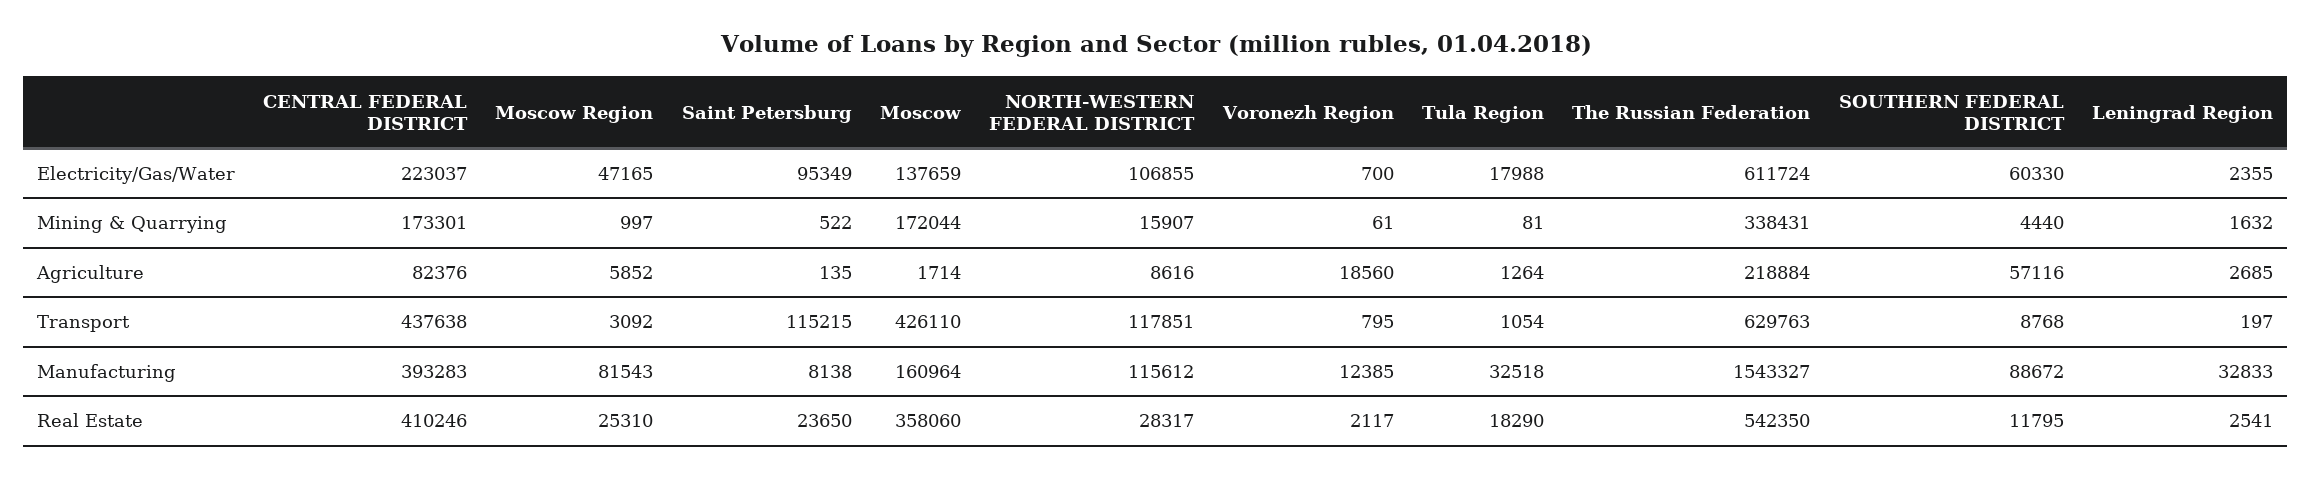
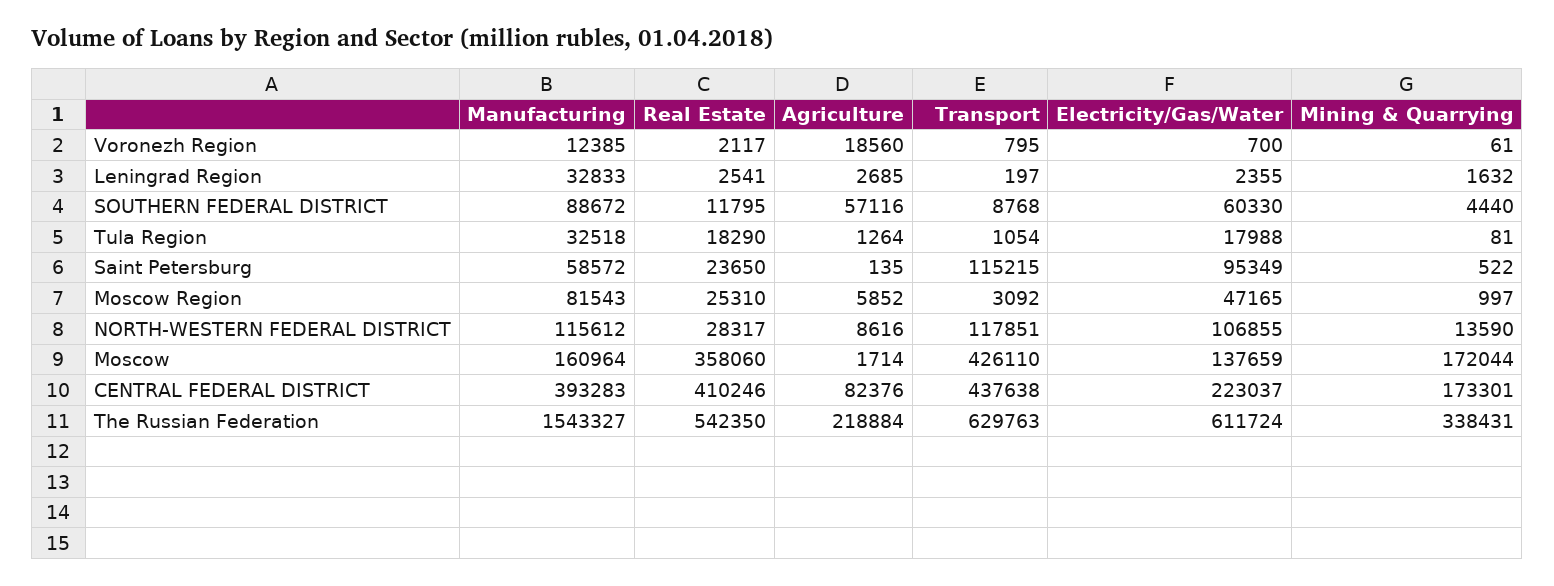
  {
    "CENTRAL FEDERAL DISTRICT": {
      "Electricity/Gas/Water": 223037,
      "Mining & Quarrying": 173301,
      "Agriculture": 82376,
      "Transport": 437638,
      "Manufacturing": 393283,
      "Real Estate": 410246
    },
    "Moscow Region": {
      "Electricity/Gas/Water": 47165,
      "Mining & Quarrying": 997,
      "Agriculture": 5852,
      "Transport": 3092,
      "Manufacturing": 81543,
      "Real Estate": 25310
    },
    "Saint Petersburg": {
      "Electricity/Gas/Water": 95349,
      "Mining & Quarrying": 522,
      "Agriculture": 135,
      "Transport": 115215,
-     "Manufacturing": 8138,
+     "Manufacturing": 58572,
      "Real Estate": 23650
    },
    "Moscow": {
      "Electricity/Gas/Water": 137659,
      "Mining & Quarrying": 172044,
      "Agriculture": 1714,
      "Transport": 426110,
      "Manufacturing": 160964,
      "Real Estate": 358060
    },
    "NORTH-WESTERN FEDERAL DISTRICT": {
      "Electricity/Gas/Water": 106855,
-     "Mining & Quarrying": 15907,
+     "Mining & Quarrying": 13590,
      "Agriculture": 8616,
      "Transport": 117851,
      "Manufacturing": 115612,
      "Real Estate": 28317
    },
    "Voronezh Region": {
      "Electricity/Gas/Water": 700,
      "Mining & Quarrying": 61,
      "Agriculture": 18560,
      "Transport": 795,
      "Manufacturing": 12385,
      "Real Estate": 2117
    },
    "Tula Region": {
      "Electricity/Gas/Water": 17988,
      "Mining & Quarrying": 81,
      "Agriculture": 1264,
      "Transport": 1054,
      "Manufacturing": 32518,
      "Real Estate": 18290
    },
    "The Russian Federation": {
      "Electricity/Gas/Water": 611724,
      "Mining & Quarrying": 338431,
      "Agriculture": 218884,
      "Transport": 629763,
      "Manufacturing": 1543327,
      "Real Estate": 542350
    },
    "SOUTHERN FEDERAL DISTRICT": {
      "Electricity/Gas/Water": 60330,
      "Mining & Quarrying": 4440,
      "Agriculture": 57116,
      "Transport": 8768,
      "Manufacturing": 88672,
      "Real Estate": 11795
    },
    "Leningrad Region": {
      "Electricity/Gas/Water": 2355,
      "Mining & Quarrying": 1632,
      "Agriculture": 2685,
      "Transport": 197,
      "Manufacturing": 32833,
      "Real Estate": 2541
    }
  }

